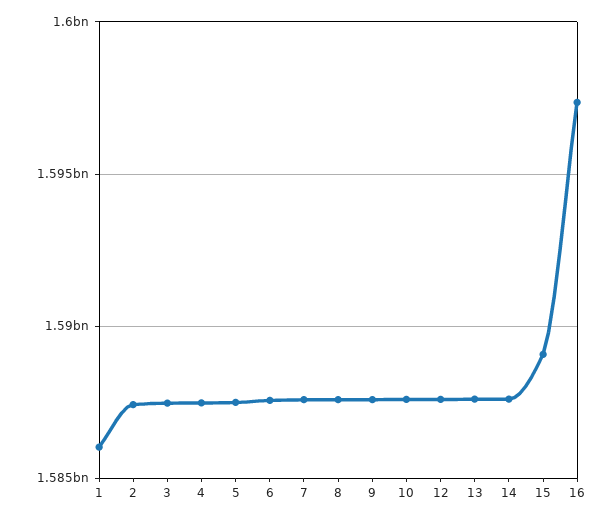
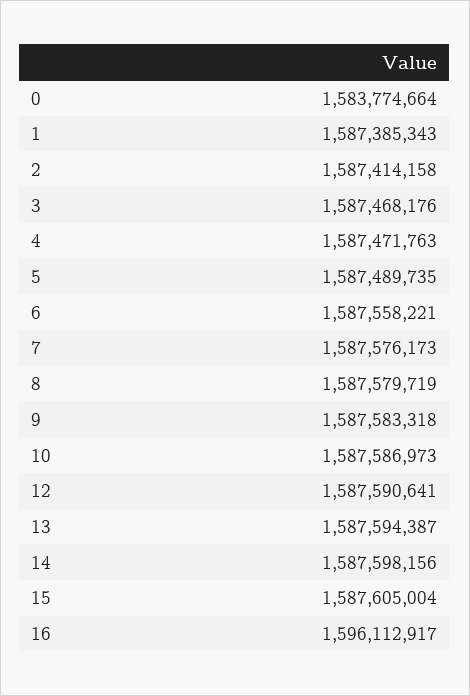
  {
-   "1": 1586000000,
+   "1": 1587385343,
    "2": 1587414158,
    "3": 1587468176,
    "4": 1587471763,
    "5": 1587489735,
    "6": 1587558221,
    "7": 1587576173,
    "8": 1587579719,
    "9": 1587583318,
    "10": 1587586973,
    "12": 1587590641,
    "13": 1587594387,
    "14": 1587598156,
-   "15": 1589000000,
+   "15": 1587605004,
-   "16": 1597500000
+   "16": 1596112917,
+   "0": 1583774664
  }

